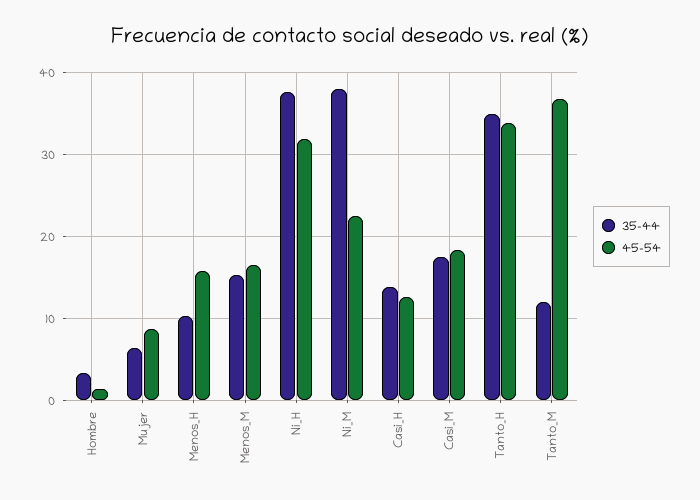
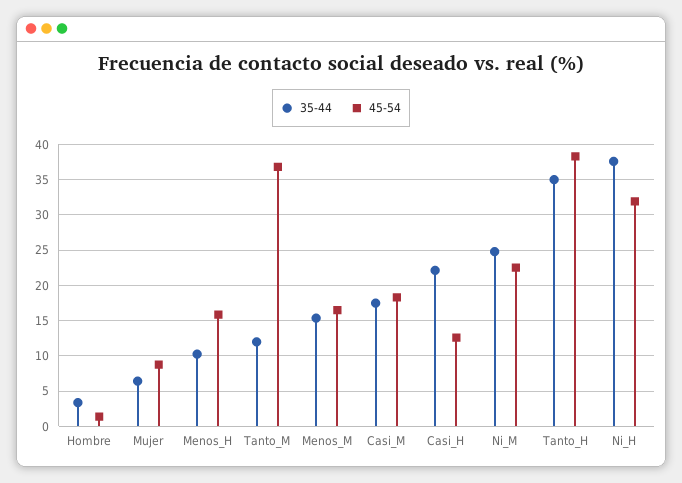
  {
    "35-44": {
      "Hombre": 3,
      "Mujer": 6,
      "Menos_H": 10,
      "Menos_M": 15,
      "Ni_H": 38,
-     "Ni_M": 38,
+     "Ni_M": 25,
-     "Casi_H": 14,
+     "Casi_H": 22,
      "Casi_M": 17,
      "Tanto_H": 35,
      "Tanto_M": 12
    },
    "45-54": {
      "Hombre": 1,
      "Mujer": 9,
      "Menos_H": 16,
      "Menos_M": 16,
      "Ni_H": 32,
      "Ni_M": 23,
      "Casi_H": 13,
      "Casi_M": 18,
-     "Tanto_H": 34,
+     "Tanto_H": 38,
      "Tanto_M": 37
    }
  }

